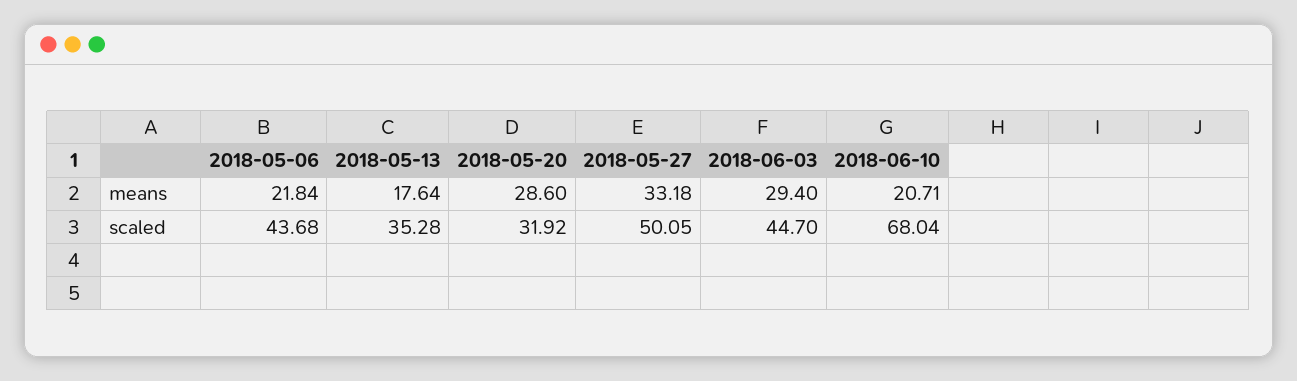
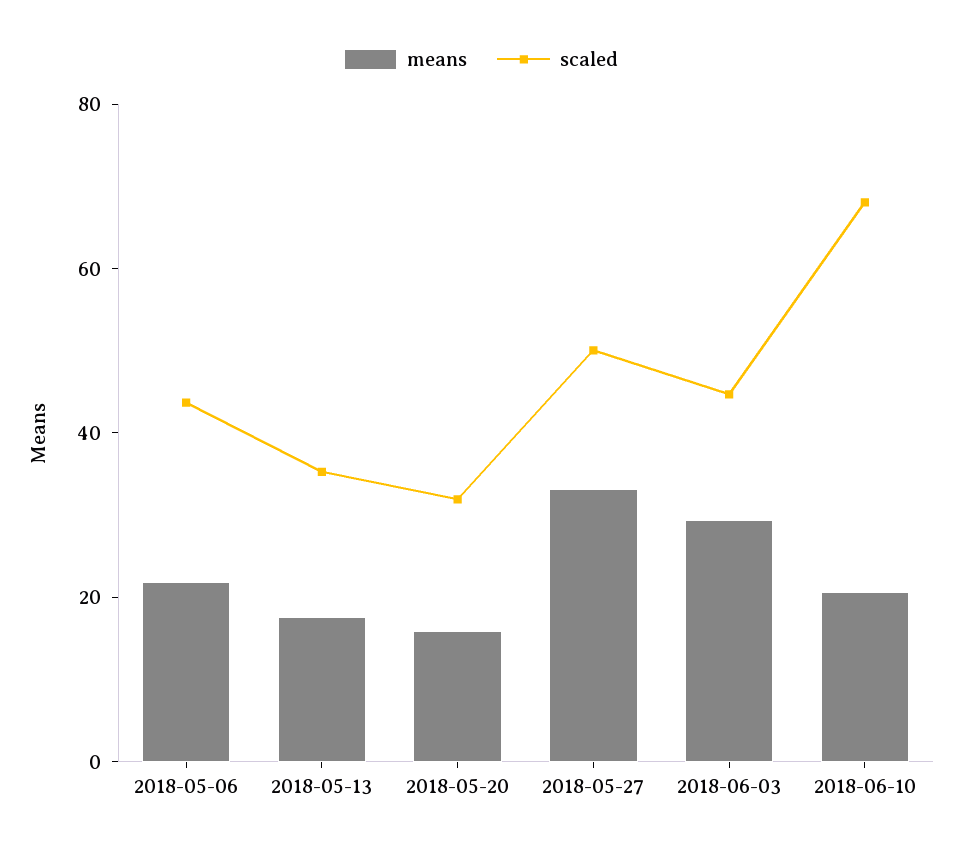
  {
    "means": {
      "2018-05-06": 21.84,
      "2018-05-13": 17.64,
-     "2018-05-20": 28.6,
+     "2018-05-20": 15,
      "2018-05-27": 33.18,
      "2018-06-03": 29.4,
      "2018-06-10": 20.71
    },
    "scaled": {
      "2018-05-06": 43.68,
      "2018-05-13": 35.28,
      "2018-05-20": 31.92,
      "2018-05-27": 50.05,
      "2018-06-03": 44.7,
      "2018-06-10": 68.04
    }
  }

